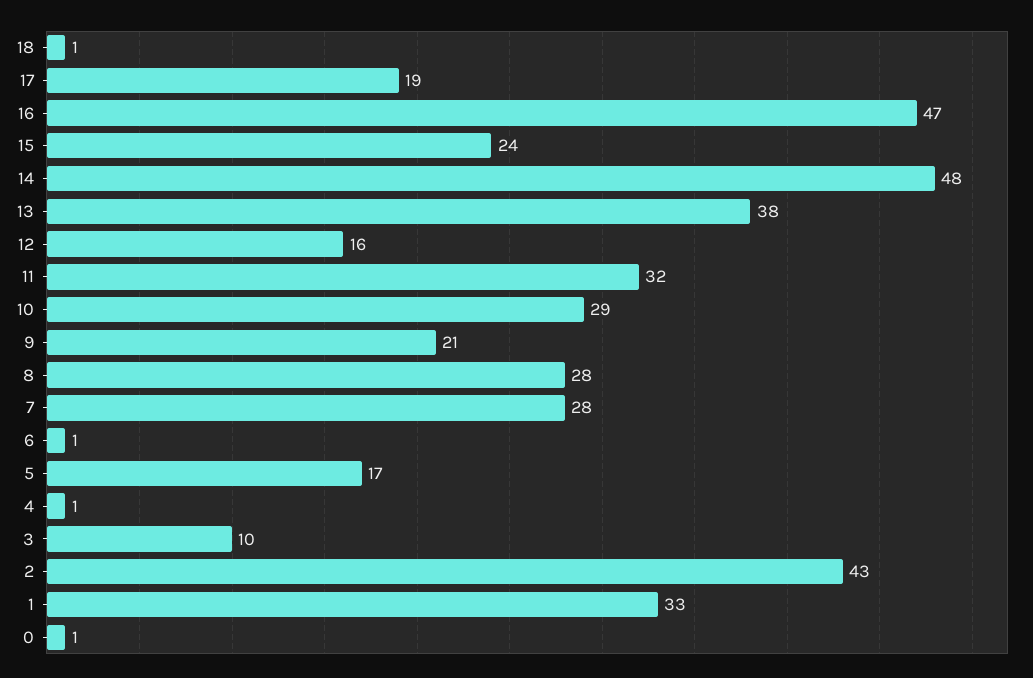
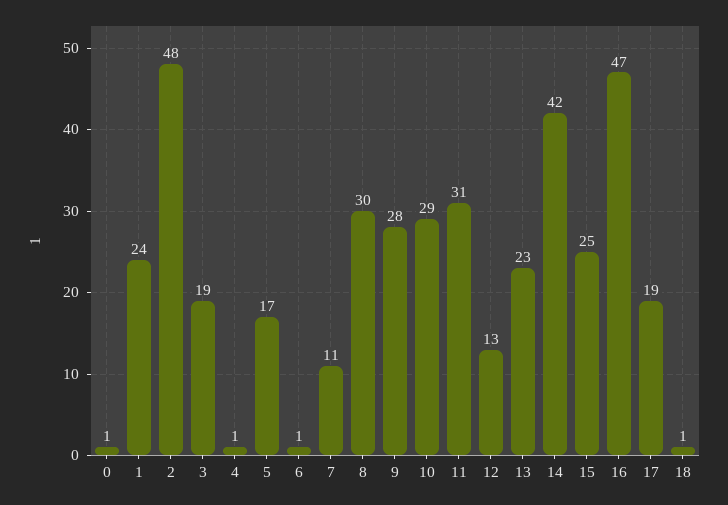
  {
    "18": 1,
    "17": 19,
    "16": 47,
-   "15": 24,
+   "15": 25,
-   "14": 48,
+   "14": 42,
-   "13": 38,
+   "13": 23,
-   "12": 16,
+   "12": 13,
-   "11": 32,
+   "11": 31,
    "10": 29,
-   "9": 21,
+   "9": 28,
-   "8": 28,
+   "8": 30,
-   "7": 28,
+   "7": 11,
    "6": 1,
    "5": 17,
    "4": 1,
-   "3": 10,
+   "3": 19,
-   "2": 43,
+   "2": 48,
-   "1": 33,
+   "1": 24,
    "0": 1
  }

